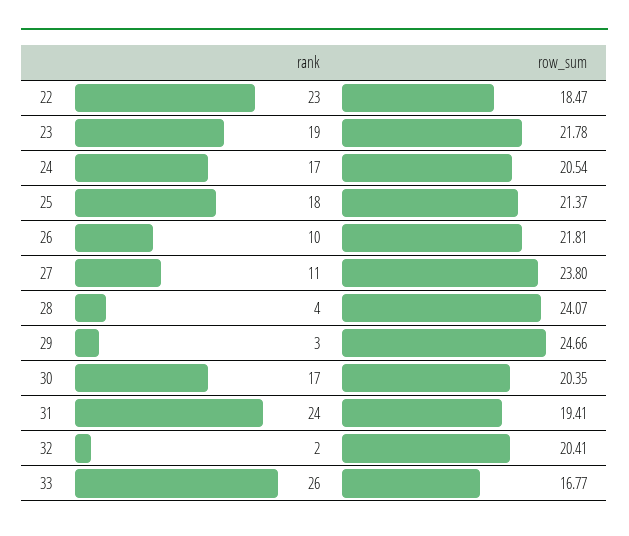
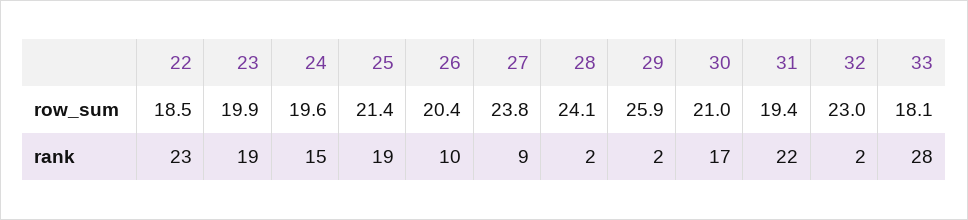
  {
    "rank": {
      "22": 23,
      "23": 19,
-     "24": 17,
+     "24": 15,
-     "25": 18,
+     "25": 19,
      "26": 10,
-     "27": 11,
+     "27": 9,
-     "28": 4,
+     "28": 2,
-     "29": 3,
+     "29": 2,
      "30": 17,
-     "31": 24,
+     "31": 22,
      "32": 2,
-     "33": 26
+     "33": 28
    },
    "row_sum": {
      "22": 18.47,
-     "23": 21.78,
+     "23": 19.9,
-     "24": 20.54,
+     "24": 19.6,
      "25": 21.37,
-     "26": 21.81,
+     "26": 20.4,
      "27": 23.8,
      "28": 24.07,
-     "29": 24.66,
+     "29": 25.9,
-     "30": 20.35,
+     "30": 21,
      "31": 19.41,
-     "32": 20.41,
+     "32": 23,
-     "33": 16.77
+     "33": 18.1
    }
  }

